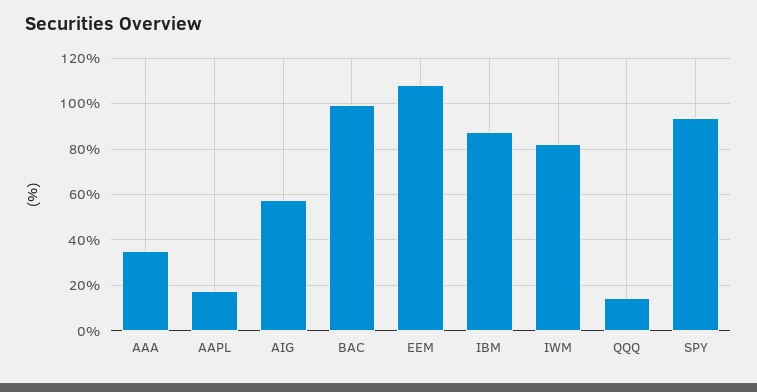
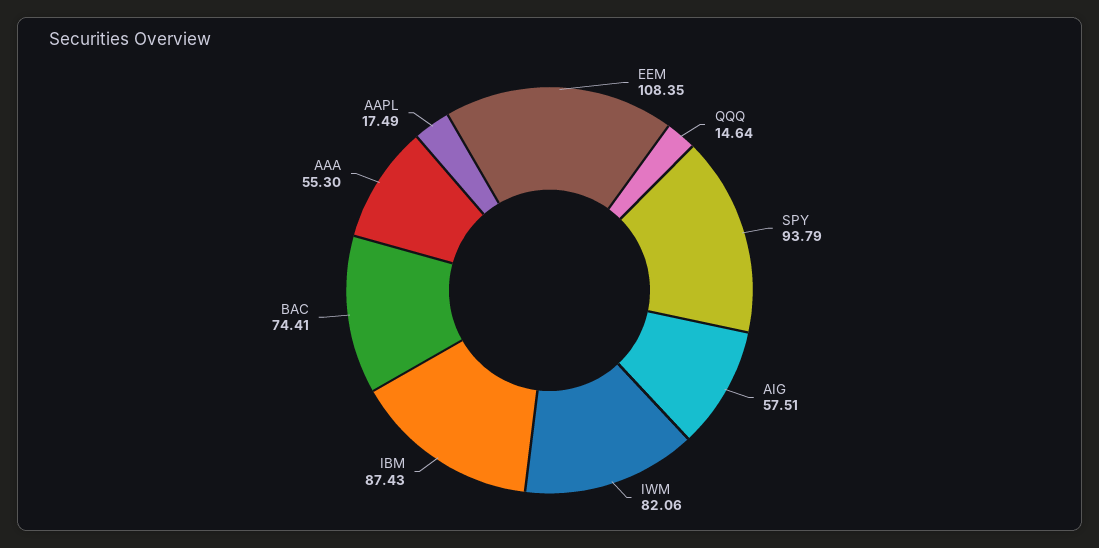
  {
-   "AAA": 35,
+   "AAA": 55.3,
    "AAPL": 17.49,
    "AIG": 57.51,
-   "BAC": 100,
+   "BAC": 74.41,
    "EEM": 108.35,
    "IBM": 87.43,
    "IWM": 82.06,
    "QQQ": 14.64,
    "SPY": 93.79
  }

